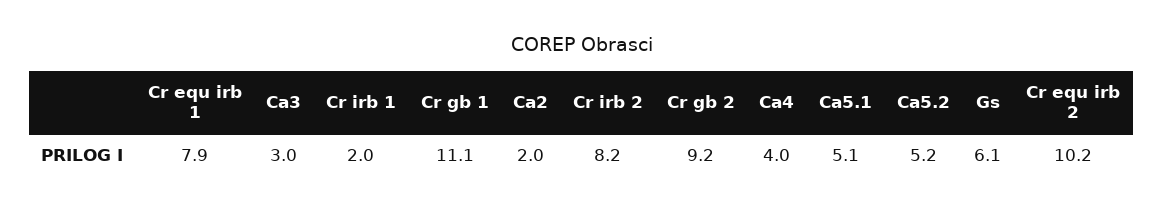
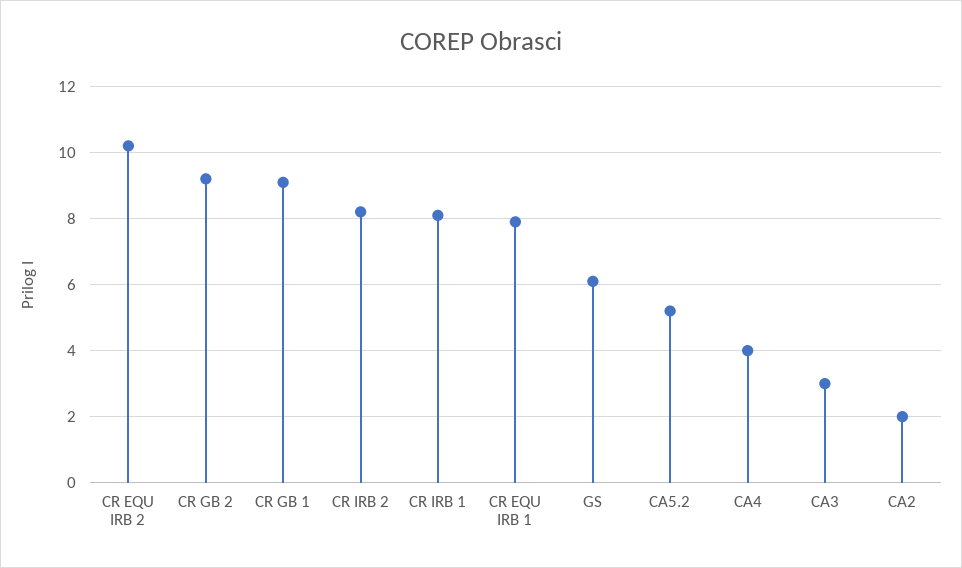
  {
    "Cr equ irb 1": 7.9,
    "Ca3": 3,
-   "Cr irb 1": 2,
+   "Cr irb 1": 8,
-   "Cr gb 1": 11.1,
+   "Cr gb 1": 9,
    "Ca2": 2,
    "Cr irb 2": 8.2,
    "Cr gb 2": 9.2,
    "Ca4": 4,
-   "Ca5.1": 5.1,
    "Ca5.2": 5.2,
    "Gs": 6.1,
    "Cr equ irb 2": 10.2
  }

